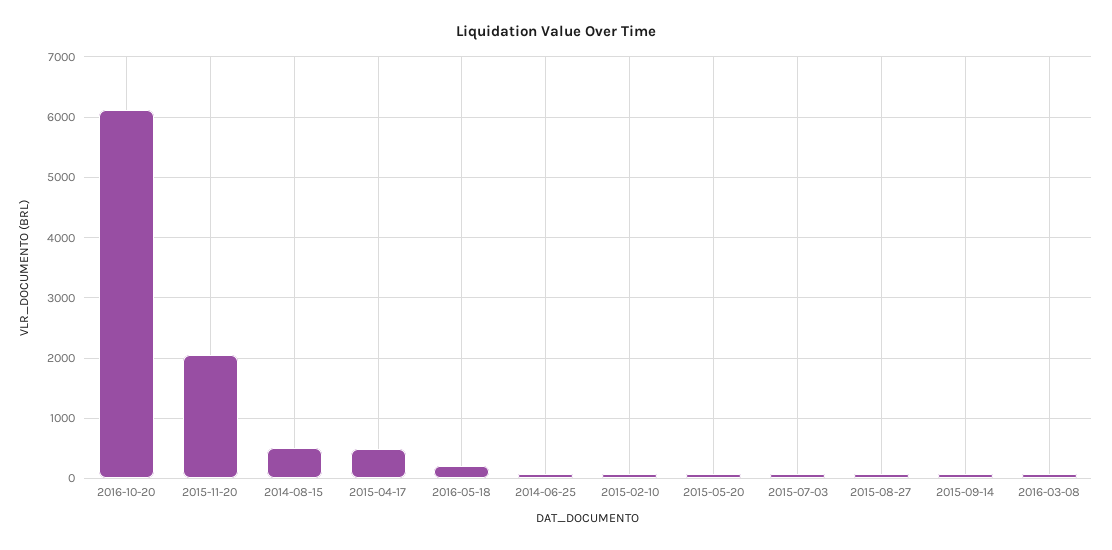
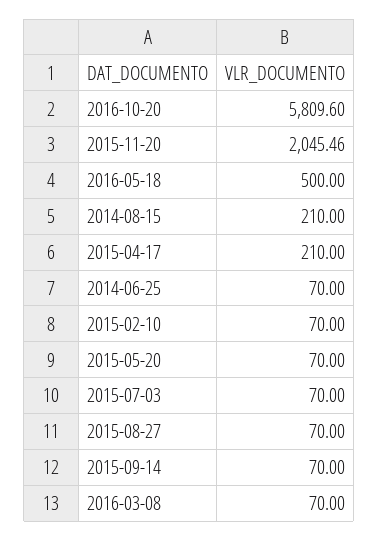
  {
-   "2016-10-20": 6100,
+   "2016-10-20": 5809.6,
    "2015-11-20": 2045.46,
-   "2014-08-15": 500,
+   "2014-08-15": 210,
-   "2015-04-17": 500,
+   "2015-04-17": 210,
-   "2016-05-18": 200,
+   "2016-05-18": 500,
    "2014-06-25": 70,
    "2015-02-10": 70,
    "2015-05-20": 70,
    "2015-07-03": 70,
    "2015-08-27": 70,
    "2015-09-14": 70,
    "2016-03-08": 70
  }

